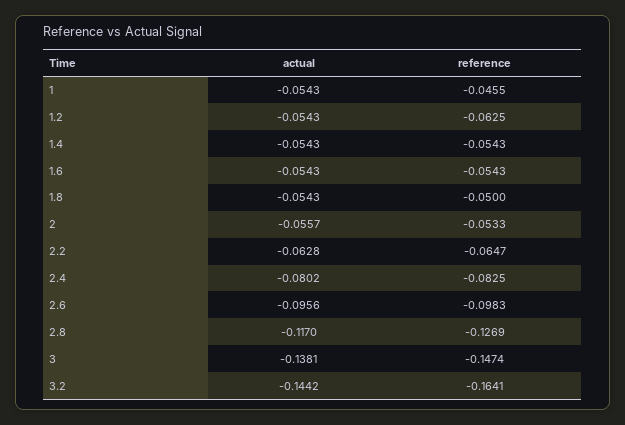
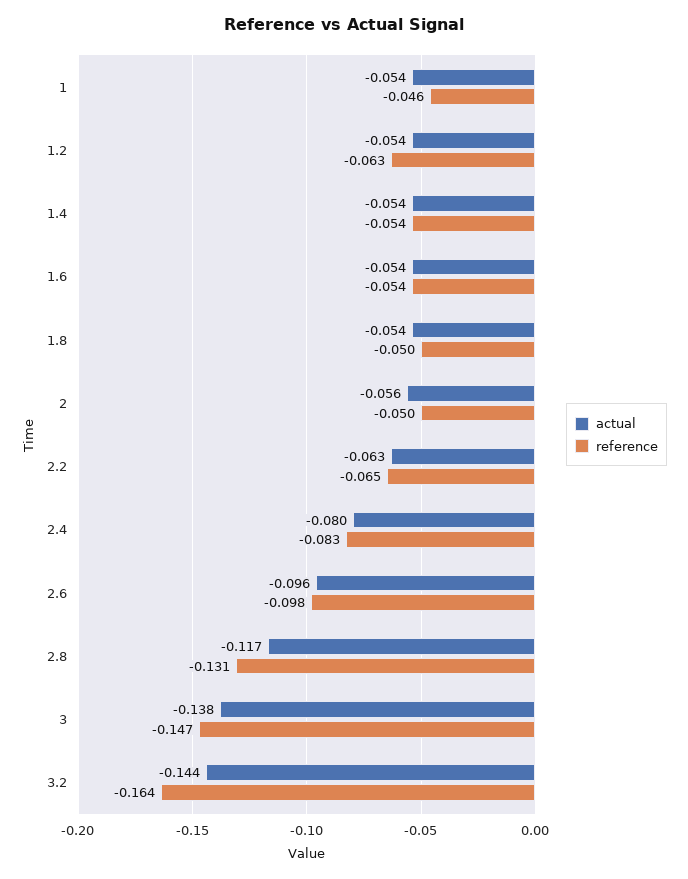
  {
    "actual": {
      "1": -0.0543,
      "1.2": -0.0543,
      "1.4": -0.0543,
      "1.6": -0.0543,
      "1.8": -0.0543,
      "2": -0.0557,
      "2.2": -0.0628,
      "2.4": -0.0802,
      "2.6": -0.0956,
      "2.8": -0.117,
      "3": -0.1381,
      "3.2": -0.1442
    },
    "reference": {
      "1": -0.0455,
      "1.2": -0.0625,
      "1.4": -0.0543,
      "1.6": -0.0543,
      "1.8": -0.05,
-     "2": -0.0533,
+     "2": -0.05,
      "2.2": -0.0647,
      "2.4": -0.0825,
      "2.6": -0.0983,
-     "2.8": -0.1269,
+     "2.8": -0.131,
      "3": -0.1474,
      "3.2": -0.1641
    }
  }

